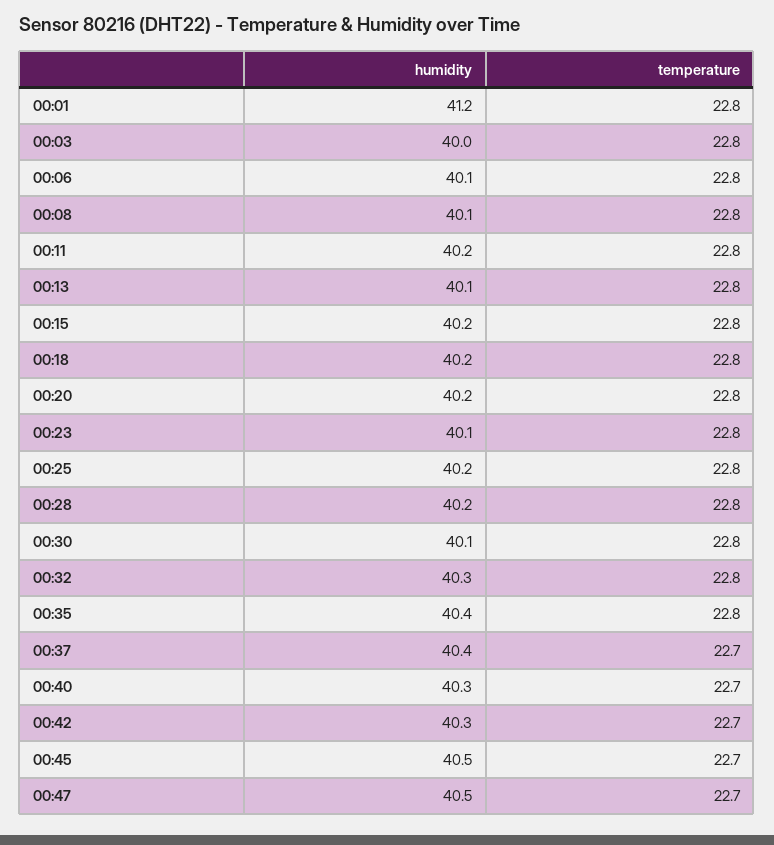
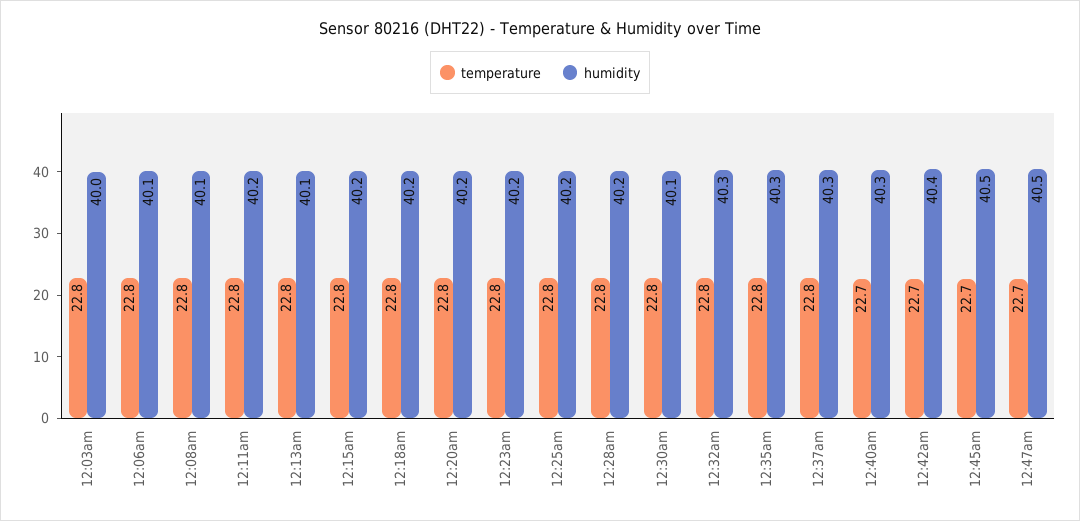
  {
    "humidity": {
-     "00:01": 41.2,
      "00:03": 40,
      "00:06": 40.1,
      "00:08": 40.1,
      "00:11": 40.2,
      "00:13": 40.1,
      "00:15": 40.2,
      "00:18": 40.2,
      "00:20": 40.2,
-     "00:23": 40.1,
+     "00:23": 40.2,
      "00:25": 40.2,
      "00:28": 40.2,
      "00:30": 40.1,
      "00:32": 40.3,
-     "00:35": 40.4,
+     "00:35": 40.3,
-     "00:37": 40.4,
+     "00:37": 40.3,
      "00:40": 40.3,
-     "00:42": 40.3,
+     "00:42": 40.4,
      "00:45": 40.5,
      "00:47": 40.5
    },
    "temperature": {
-     "00:01": 22.8,
      "00:03": 22.8,
      "00:06": 22.8,
      "00:08": 22.8,
      "00:11": 22.8,
      "00:13": 22.8,
      "00:15": 22.8,
      "00:18": 22.8,
      "00:20": 22.8,
      "00:23": 22.8,
      "00:25": 22.8,
      "00:28": 22.8,
      "00:30": 22.8,
      "00:32": 22.8,
      "00:35": 22.8,
-     "00:37": 22.7,
+     "00:37": 22.8,
      "00:40": 22.7,
      "00:42": 22.7,
      "00:45": 22.7,
      "00:47": 22.7
    }
  }

